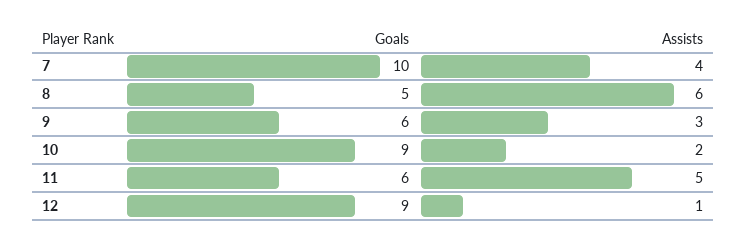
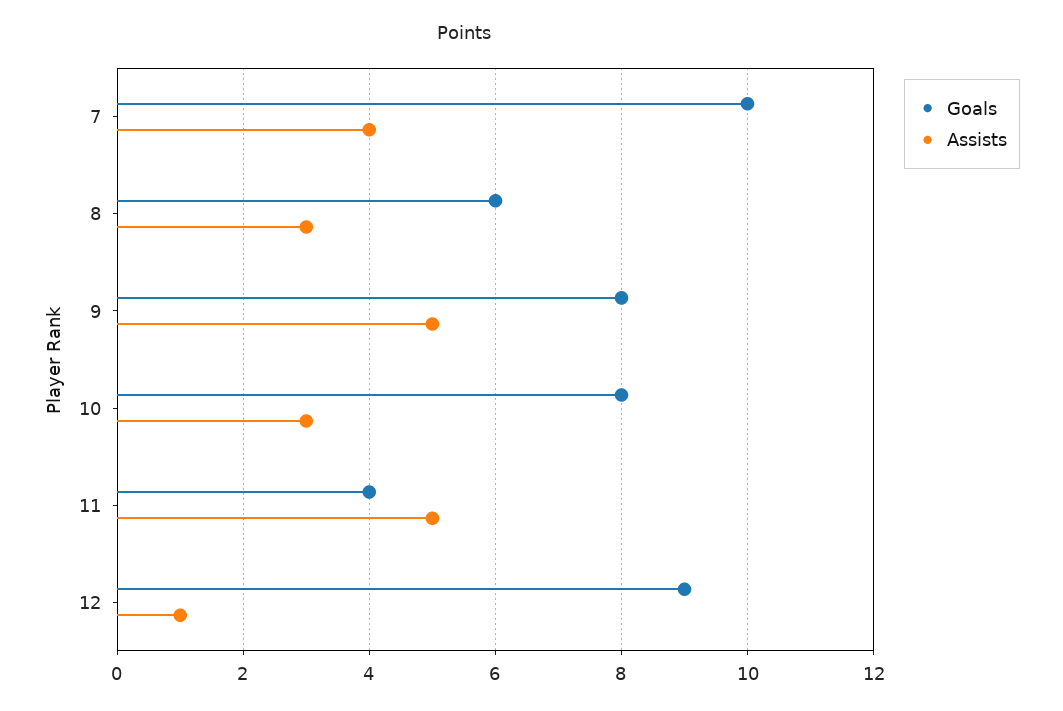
  {
    "Goals": {
      "7": 10,
-     "8": 5,
+     "8": 6,
-     "9": 6,
+     "9": 8,
-     "10": 9,
+     "10": 8,
-     "11": 6,
+     "11": 4,
      "12": 9
    },
    "Assists": {
      "7": 4,
-     "8": 6,
+     "8": 3,
-     "9": 3,
+     "9": 5,
-     "10": 2,
+     "10": 3,
      "11": 5,
      "12": 1
    }
  }

